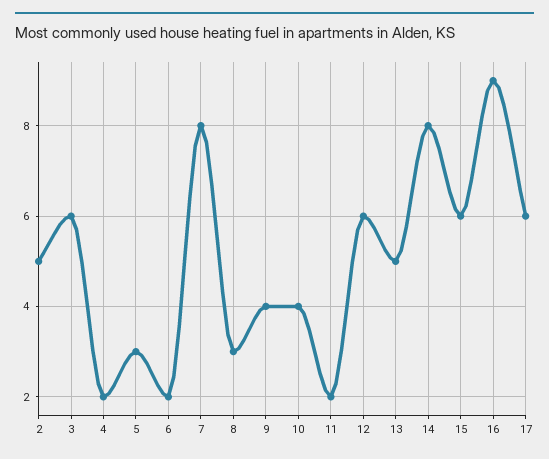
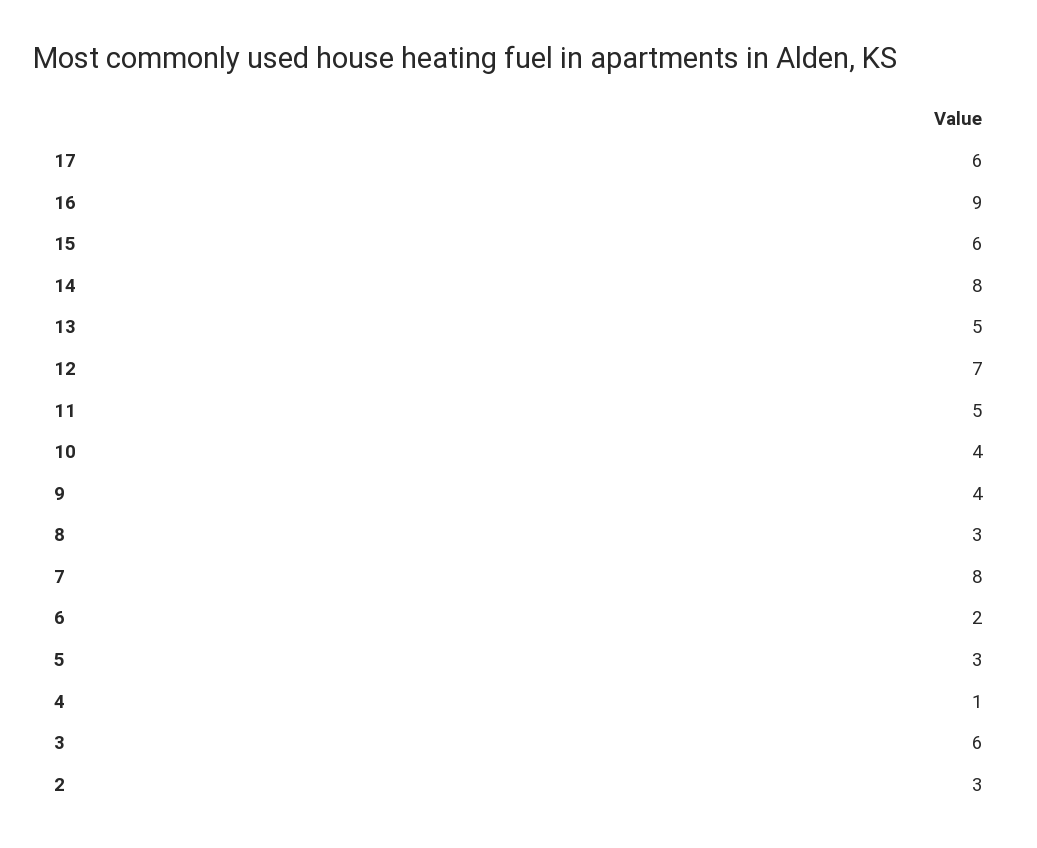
  {
-   "2": 5,
+   "2": 3,
    "3": 6,
-   "4": 2,
+   "4": 1,
    "5": 3,
    "6": 2,
    "7": 8,
    "8": 3,
    "9": 4,
    "10": 4,
-   "11": 2,
+   "11": 5,
-   "12": 6,
+   "12": 7,
    "13": 5,
    "14": 8,
    "15": 6,
    "16": 9,
    "17": 6
  }

